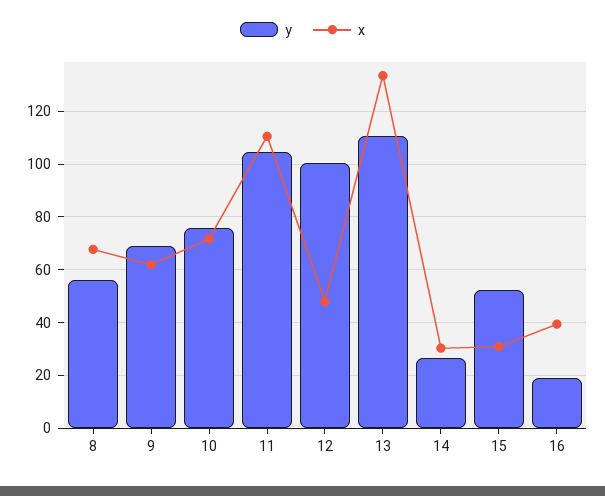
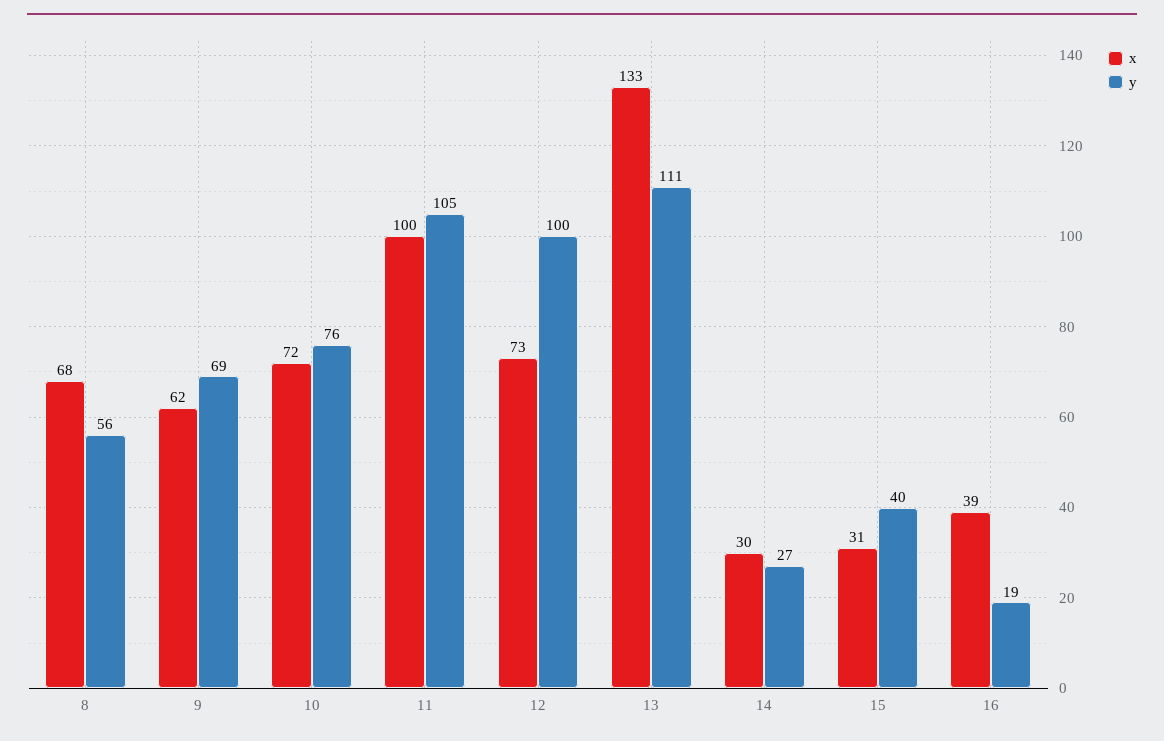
  {
    "y": {
      "8": 56,
      "9": 69,
      "10": 76,
      "11": 105,
      "12": 100,
      "13": 111,
      "14": 27,
-     "15": 52.5,
+     "15": 40,
      "16": 19
    },
    "x": {
      "8": 68,
      "9": 62,
      "10": 72,
-     "11": 110,
+     "11": 100,
-     "12": 47.5,
+     "12": 73,
      "13": 133,
      "14": 30,
      "15": 31,
      "16": 39
    }
  }

